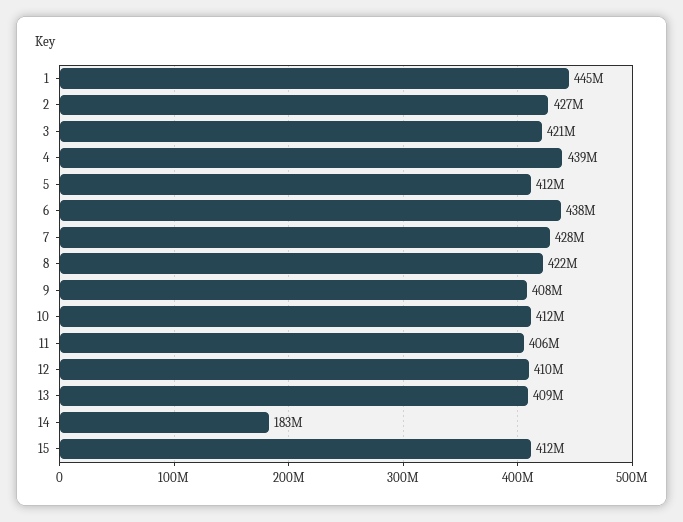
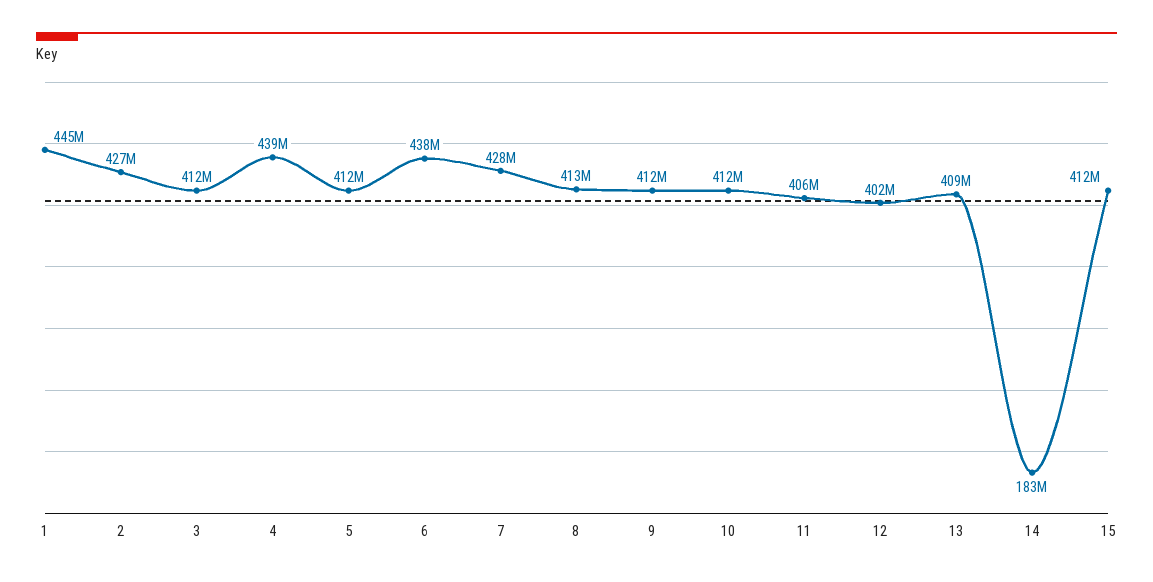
  {
    "1": 445000000,
    "2": 427000000,
-   "3": 421000000,
+   "3": 412000000,
    "4": 439000000,
    "5": 412000000,
    "6": 438000000,
    "7": 428000000,
-   "8": 422000000,
+   "8": 413000000,
-   "9": 408000000,
+   "9": 412000000,
    "10": 412000000,
    "11": 406000000,
-   "12": 410000000,
+   "12": 402000000,
    "13": 409000000,
    "14": 183000000,
    "15": 412000000
  }

